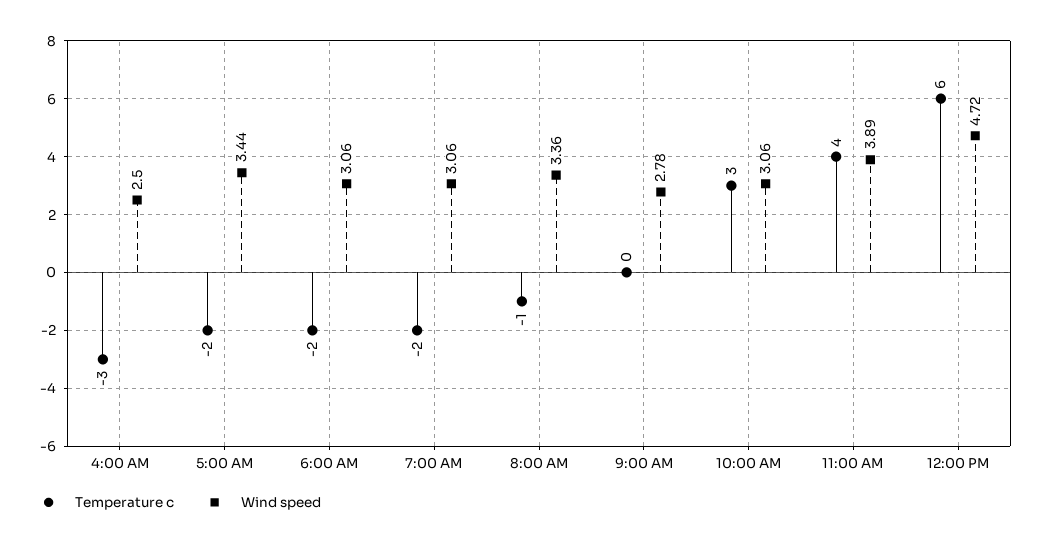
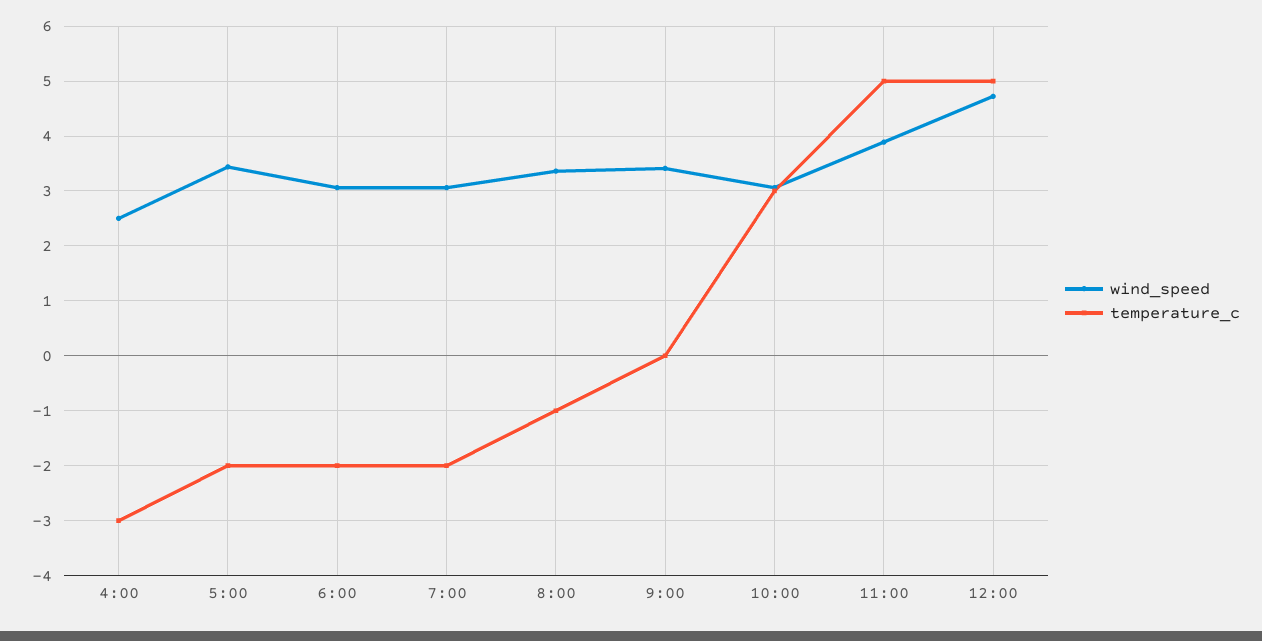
  {
    "Temperature c": {
      "4:00 AM": -3,
      "5:00 AM": -2,
      "6:00 AM": -2,
      "7:00 AM": -2,
      "8:00 AM": -1,
      "9:00 AM": 0,
      "10:00 AM": 3,
-     "11:00 AM": 4,
+     "11:00 AM": 5,
-     "12:00 PM": 6
+     "12:00 PM": 5
    },
    "Wind speed": {
      "4:00 AM": 2.5,
      "5:00 AM": 3.44,
      "6:00 AM": 3.06,
      "7:00 AM": 3.06,
      "8:00 AM": 3.36,
-     "9:00 AM": 2.78,
+     "9:00 AM": 3.4,
      "10:00 AM": 3.06,
      "11:00 AM": 3.89,
      "12:00 PM": 4.72
    }
  }

